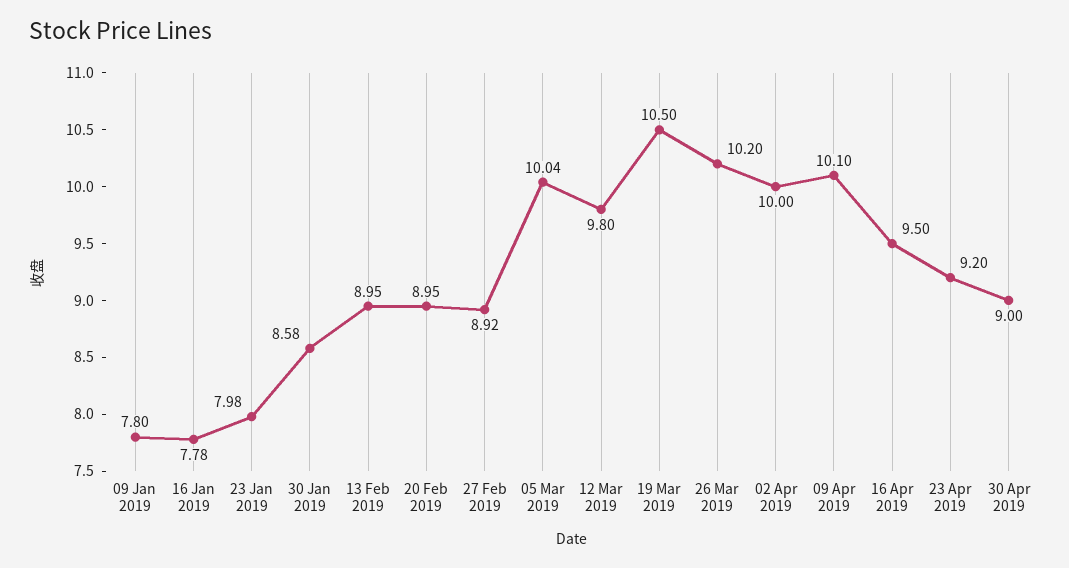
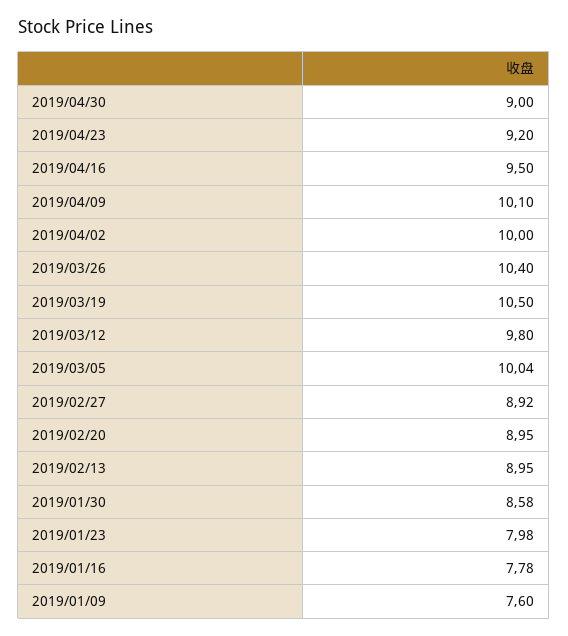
  {
-   "09 Jan 2019": 7.8,
+   "09 Jan 2019": 7.6,
    "16 Jan 2019": 7.78,
    "23 Jan 2019": 7.98,
    "30 Jan 2019": 8.58,
    "13 Feb 2019": 8.95,
    "20 Feb 2019": 8.95,
    "27 Feb 2019": 8.92,
    "05 Mar 2019": 10.04,
    "12 Mar 2019": 9.8,
    "19 Mar 2019": 10.5,
-   "26 Mar 2019": 10.2,
+   "26 Mar 2019": 10.4,
    "02 Apr 2019": 10,
    "09 Apr 2019": 10.1,
    "16 Apr 2019": 9.5,
    "23 Apr 2019": 9.2,
    "30 Apr 2019": 9
  }

